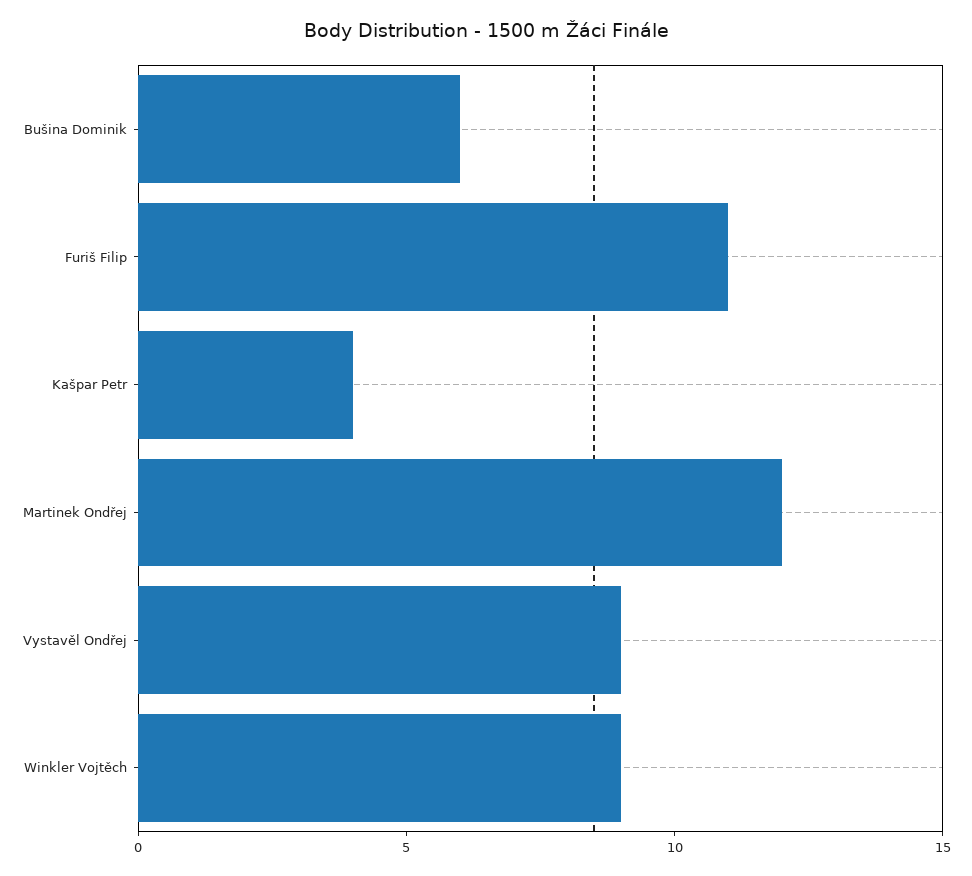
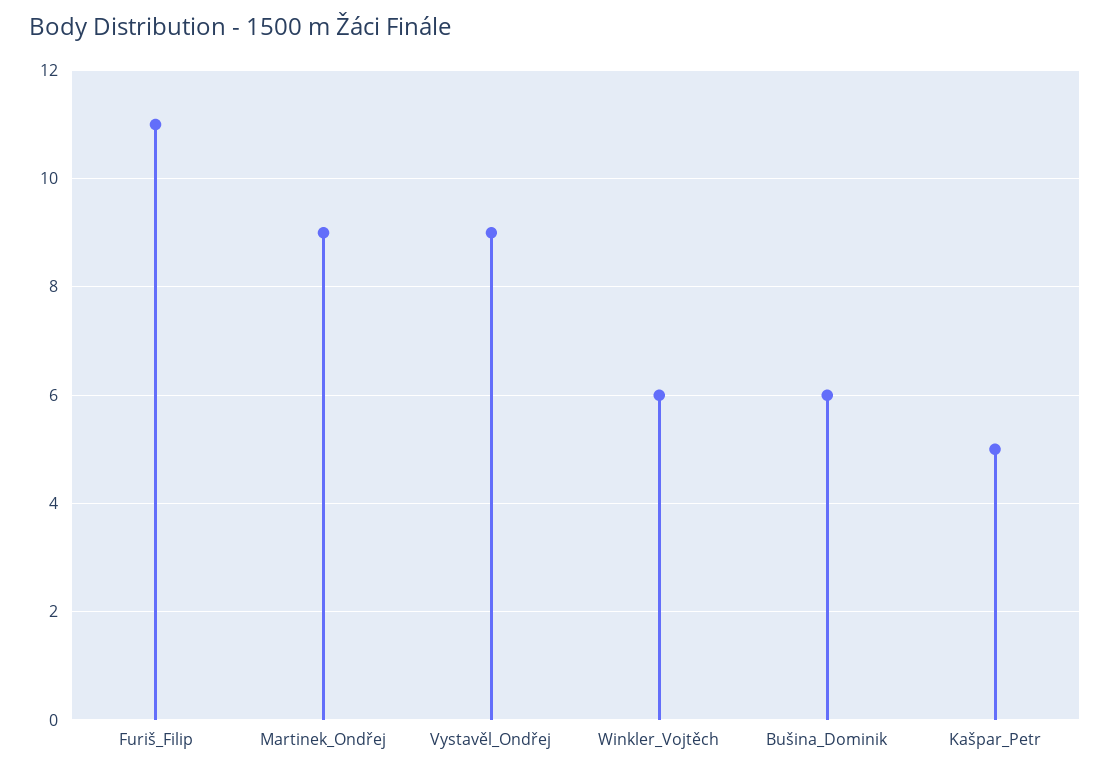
  {
    "Bušina Dominik": 6,
    "Furiš Filip": 11,
-   "Kašpar Petr": 4,
+   "Kašpar Petr": 5,
-   "Martinek Ondřej": 12,
+   "Martinek Ondřej": 9,
    "Vystavěl Ondřej": 9,
-   "Winkler Vojtěch": 9
+   "Winkler Vojtěch": 6
  }

